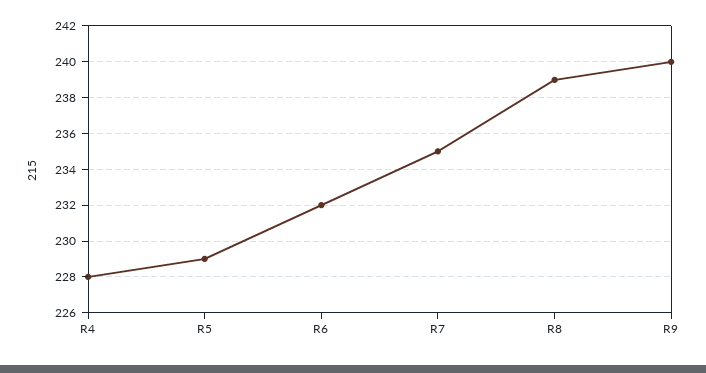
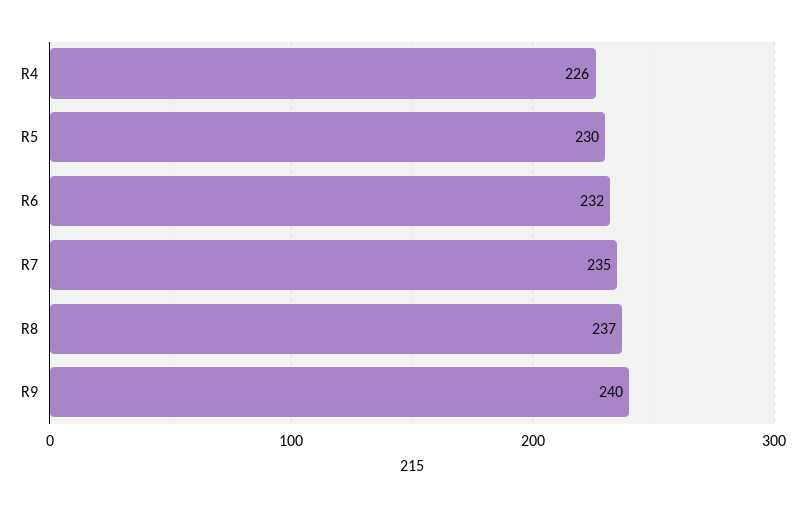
  {
-   "R4": 228,
+   "R4": 226,
-   "R5": 229,
+   "R5": 230,
    "R6": 232,
    "R7": 235,
-   "R8": 239,
+   "R8": 237,
    "R9": 240
  }

